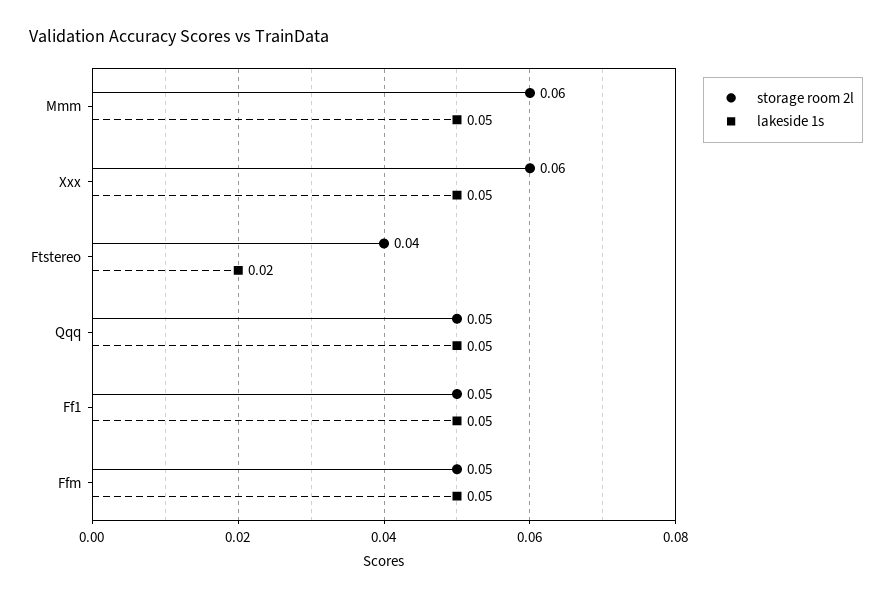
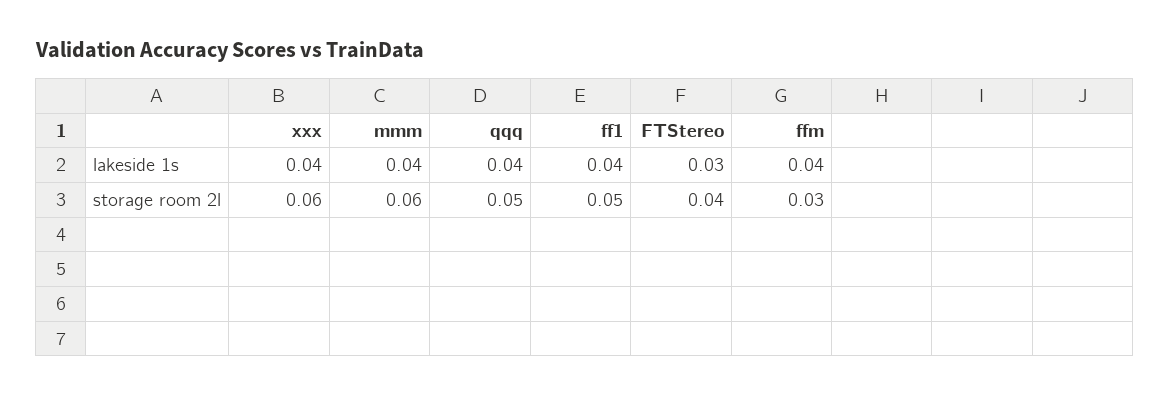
  {
    "storage room 2l": {
      "Mmm": 0.06,
      "Xxx": 0.06,
      "Ftstereo": 0.04,
      "Qqq": 0.05,
      "Ff1": 0.05,
-     "Ffm": 0.05
+     "Ffm": 0.03
    },
    "lakeside 1s": {
-     "Mmm": 0.05,
+     "Mmm": 0.04,
-     "Xxx": 0.05,
+     "Xxx": 0.04,
-     "Ftstereo": 0.02,
+     "Ftstereo": 0.03,
-     "Qqq": 0.05,
+     "Qqq": 0.04,
-     "Ff1": 0.05,
+     "Ff1": 0.04,
-     "Ffm": 0.05
+     "Ffm": 0.04
    }
  }

